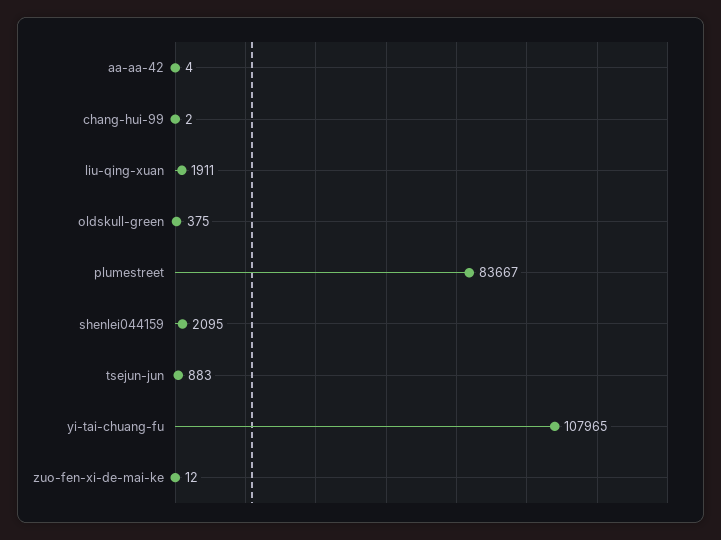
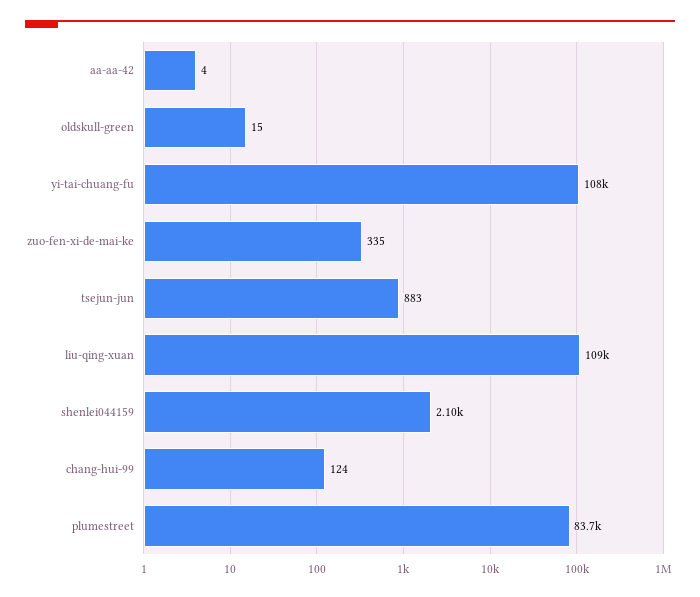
  {
    "aa-aa-42": 4,
-   "chang-hui-99": 2,
+   "chang-hui-99": 124,
-   "liu-qing-xuan": 1911,
+   "liu-qing-xuan": 109000,
-   "oldskull-green": 375,
+   "oldskull-green": 15,
    "plumestreet": 83667,
    "shenlei044159": 2095,
    "tsejun-jun": 883,
    "yi-tai-chuang-fu": 107965,
-   "zuo-fen-xi-de-mai-ke": 12
+   "zuo-fen-xi-de-mai-ke": 335
  }

